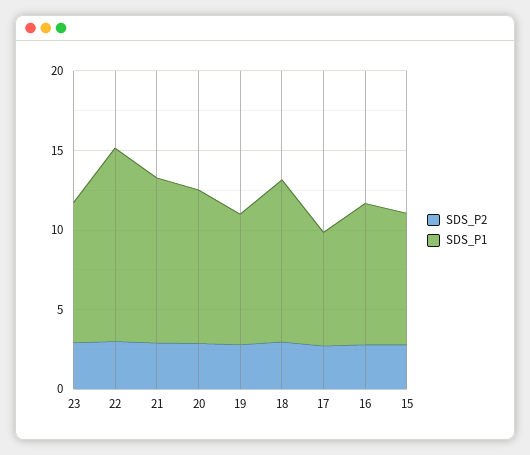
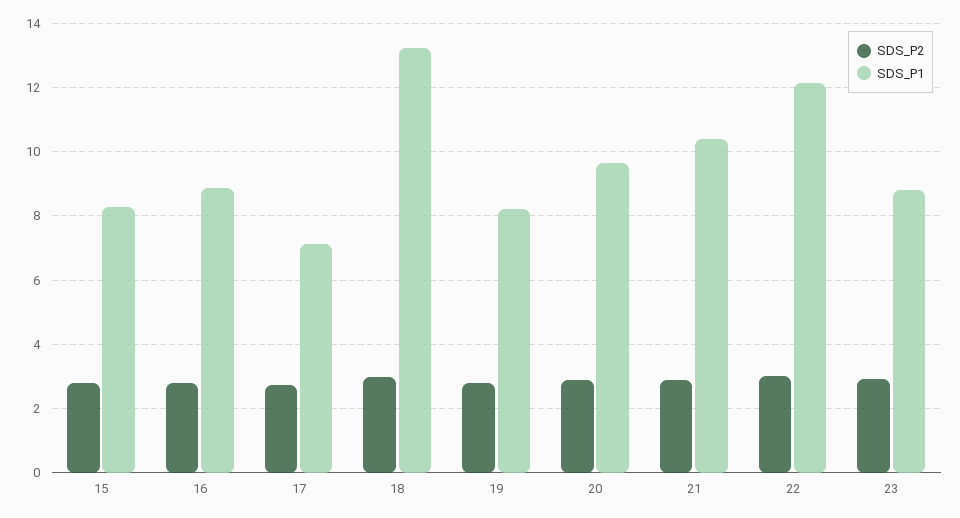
  {
    "SDS_P2": {
      "23": 3,
      "22": 3,
      "21": 3,
      "20": 2.8,
      "19": 2.8,
      "18": 3,
      "17": 2.8,
      "16": 2.8,
      "15": 2.8
    },
    "SDS_P1": {
      "23": 8.8,
      "22": 12.2,
      "21": 10.4,
      "20": 9.6,
      "19": 8.2,
-     "18": 10,
+     "18": 13.2,
      "17": 7.2,
      "16": 8.8,
      "15": 8.2
    }
  }

